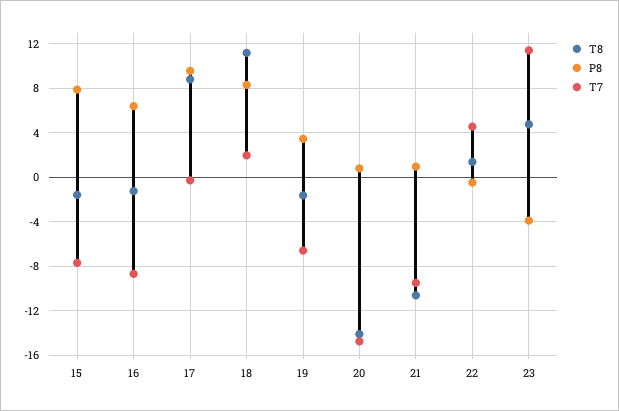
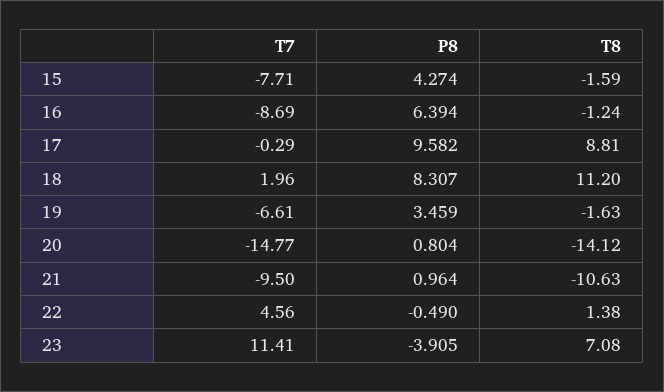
  {
    "T8": {
      "15": -1.59,
      "16": -1.24,
      "17": 8.81,
      "18": 11.2,
      "19": -1.63,
      "20": -14.12,
      "21": -10.63,
      "22": 1.38,
-     "23": 5
+     "23": 7.08
    },
    "P8": {
-     "15": 8,
+     "15": 4.274,
      "16": 6.394,
      "17": 9.582,
      "18": 8.307,
      "19": 3.459,
      "20": 0.804,
      "21": 0.964,
      "22": -0.49,
      "23": -3.905
    },
    "T7": {
      "15": -7.71,
      "16": -8.69,
      "17": -0.29,
      "18": 1.96,
      "19": -6.61,
      "20": -14.77,
      "21": -9.5,
      "22": 4.56,
      "23": 11.41
    }
  }

